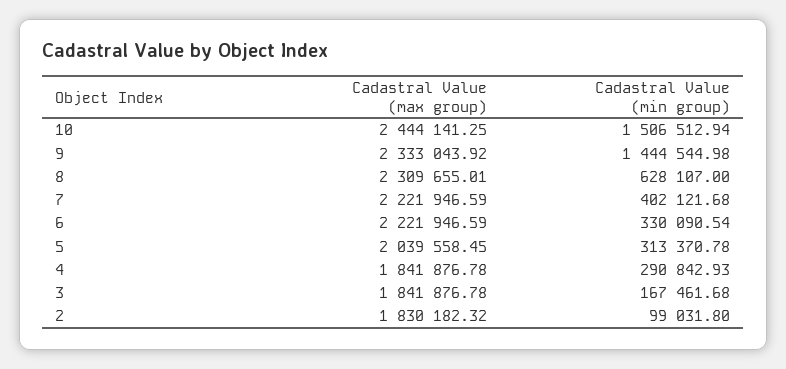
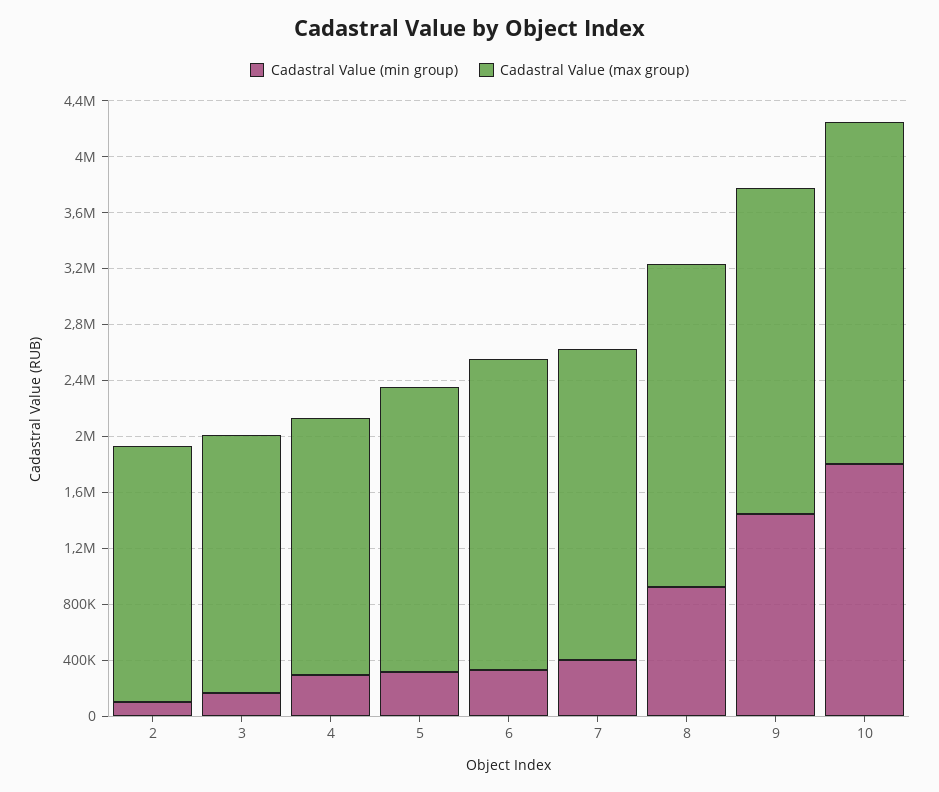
  {
    "Cadastral Value (max group)": {
      "10": 2444141.25,
      "9": 2333043.92,
      "8": 2309655.01,
      "7": 2221946.59,
      "6": 2221946.59,
      "5": 2039558.45,
      "4": 1841876.78,
      "3": 1841876.78,
      "2": 1830182.32
    },
    "Cadastral Value (min group)": {
-     "10": 1506512.94,
+     "10": 1800000,
      "9": 1444544.98,
-     "8": 628107,
+     "8": 900000,
      "7": 402121.68,
      "6": 330090.54,
      "5": 313370.78,
      "4": 290842.93,
      "3": 167461.68,
      "2": 99031.8
    }
  }

